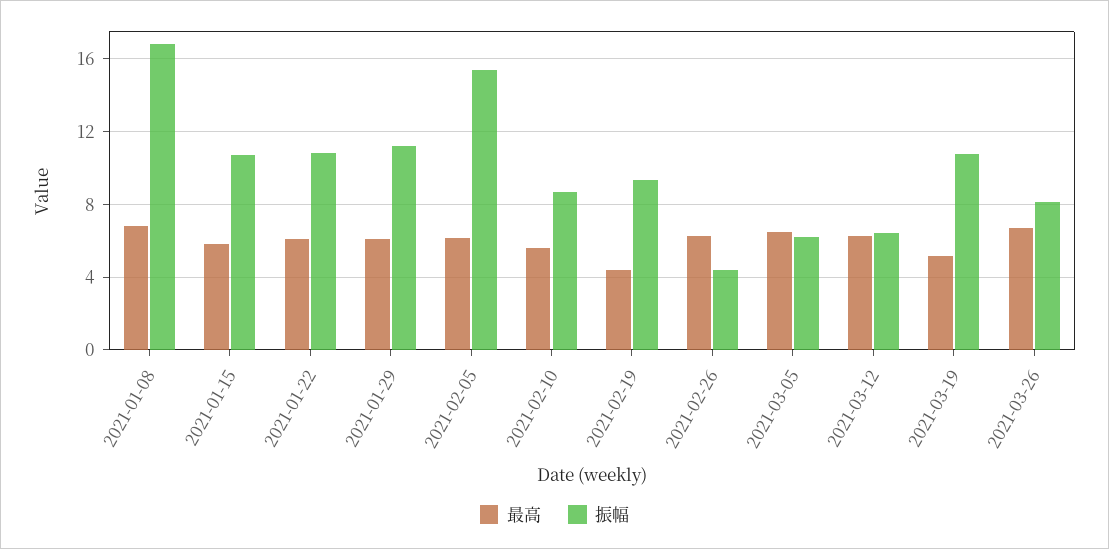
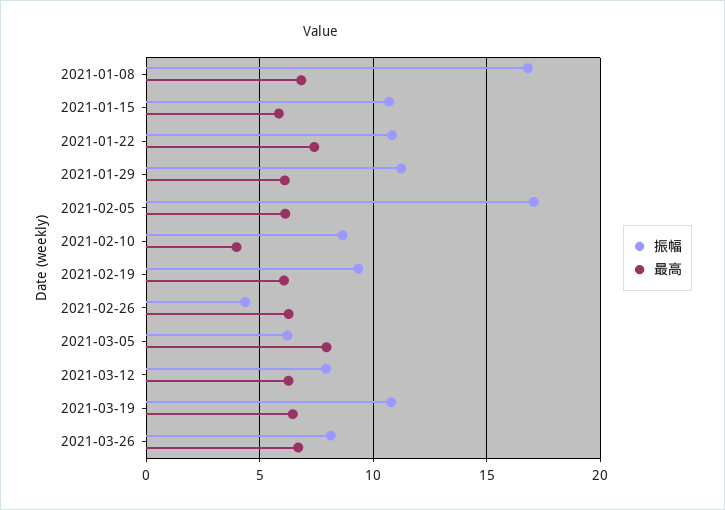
  {
    "最高": {
      "2021-01-08": 7,
      "2021-01-15": 6,
-     "2021-01-22": 6,
+     "2021-01-22": 7.5,
      "2021-01-29": 6,
      "2021-02-05": 6,
-     "2021-02-10": 5.5,
+     "2021-02-10": 4,
-     "2021-02-19": 4.5,
+     "2021-02-19": 6,
      "2021-02-26": 6.5,
-     "2021-03-05": 6.5,
+     "2021-03-05": 8,
      "2021-03-12": 6.5,
-     "2021-03-19": 5,
+     "2021-03-19": 6.5,
      "2021-03-26": 6.5
    },
    "振幅": {
      "2021-01-08": 17,
      "2021-01-15": 10.5,
      "2021-01-22": 11,
      "2021-01-29": 11,
-     "2021-02-05": 15.5,
+     "2021-02-05": 17,
      "2021-02-10": 8.5,
      "2021-02-19": 9.5,
      "2021-02-26": 4.5,
      "2021-03-05": 6,
-     "2021-03-12": 6.5,
+     "2021-03-12": 8,
      "2021-03-19": 11,
      "2021-03-26": 8
    }
  }

